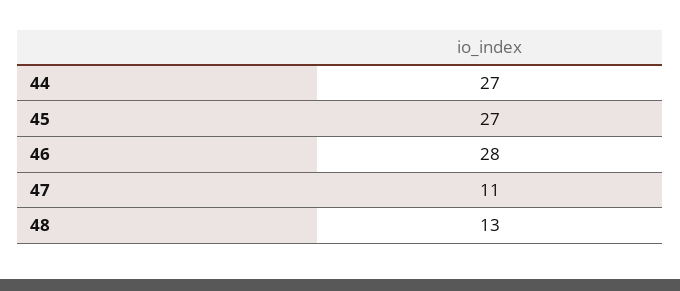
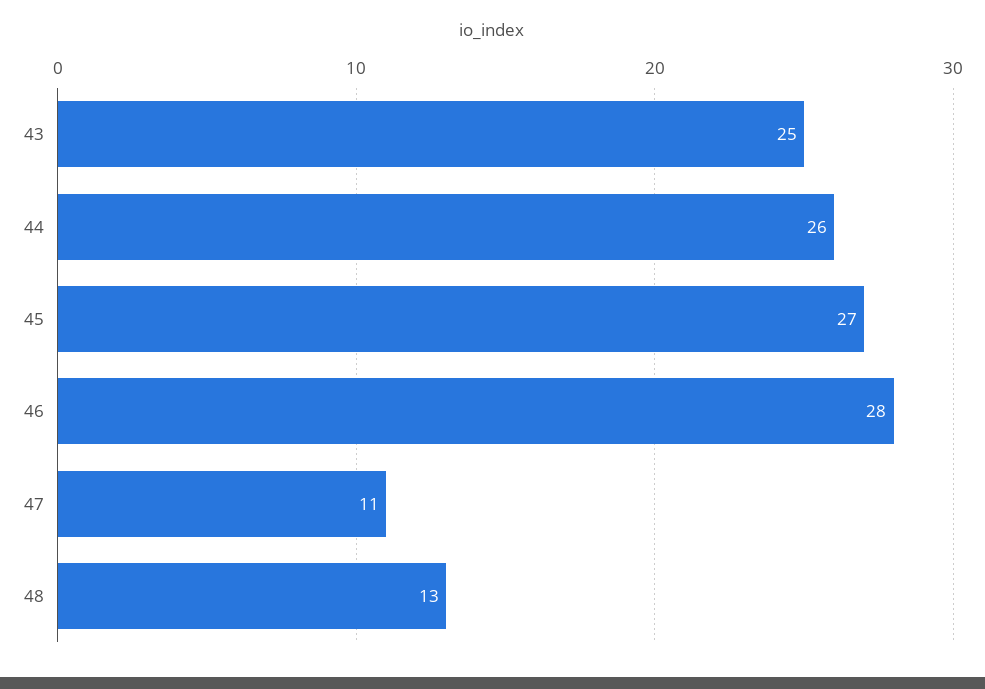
  {
-   "44": 27,
+   "44": 26,
    "45": 27,
    "46": 28,
    "47": 11,
-   "48": 13
+   "48": 13,
+   "43": 25
  }

